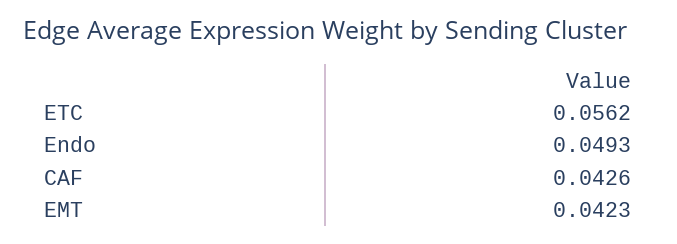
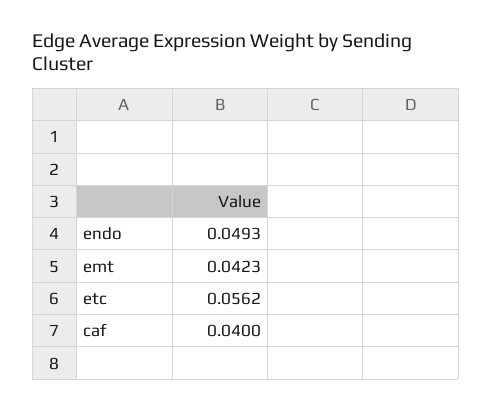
  {
    "ETC": 0.0562,
    "Endo": 0.0493,
-   "CAF": 0.0426,
+   "CAF": 0.04,
    "EMT": 0.0423
  }

